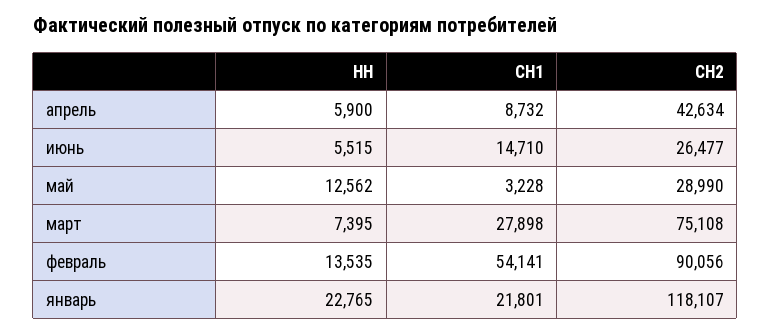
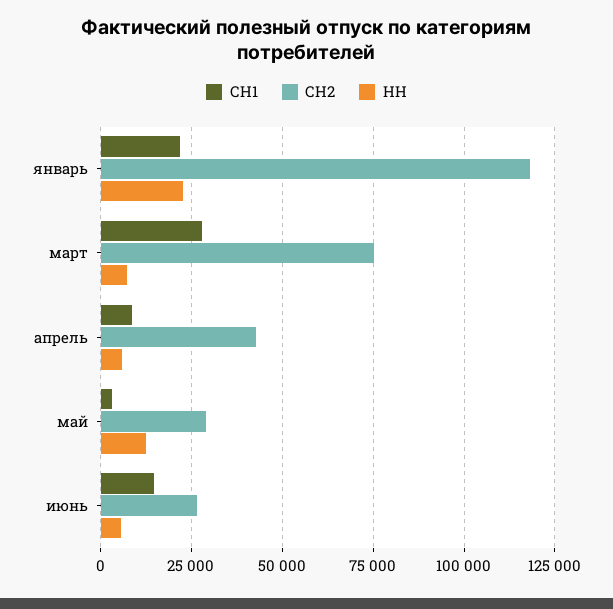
  {
    "НН": {
      "апрель": 5900,
      "июнь": 5515,
      "май": 12562,
      "март": 7395,
-     "февраль": 13535,
      "январь": 22765
    },
    "СН1": {
      "апрель": 8732,
      "июнь": 14710,
      "май": 3228,
      "март": 27898,
-     "февраль": 54141,
      "январь": 21801
    },
    "СН2": {
      "апрель": 42634,
      "июнь": 26477,
      "май": 28990,
      "март": 75108,
-     "февраль": 90056,
      "январь": 118107
    }
  }

